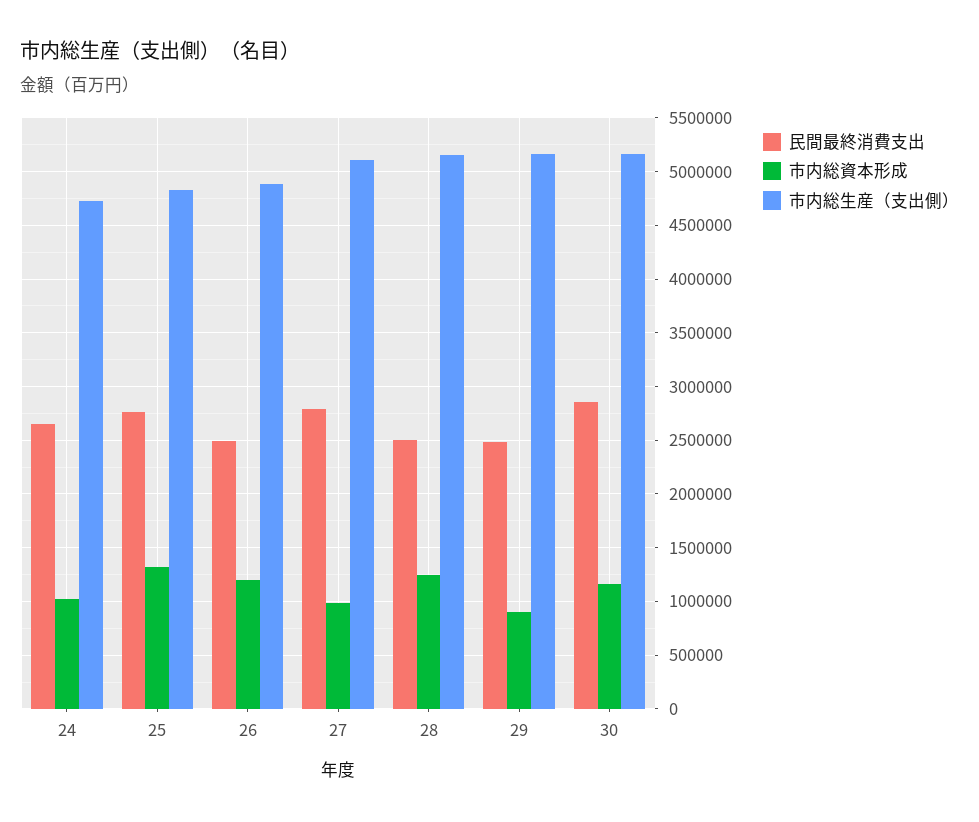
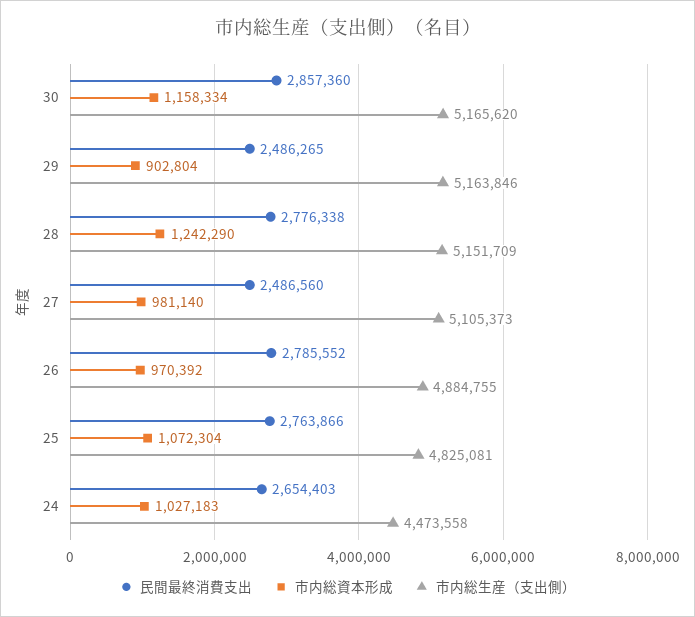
  {
    "民間最終消費支出": {
      "24": 2654403,
      "25": 2763866,
-     "26": 2500000,
+     "26": 2785552,
-     "27": 2800000,
+     "27": 2486560,
-     "28": 2500000,
+     "28": 2776338,
      "29": 2486265,
      "30": 2857360
    },
    "市内総資本形成": {
      "24": 1027183,
-     "25": 1300000,
+     "25": 1072304,
-     "26": 1200000,
+     "26": 970392,
      "27": 981140,
      "28": 1242290,
      "29": 902804,
      "30": 1158334
    },
    "市内総生産（支出側）": {
-     "24": 4700000,
+     "24": 4473558,
      "25": 4825081,
      "26": 4884755,
      "27": 5105373,
      "28": 5151709,
      "29": 5163846,
      "30": 5165620
    }
  }

